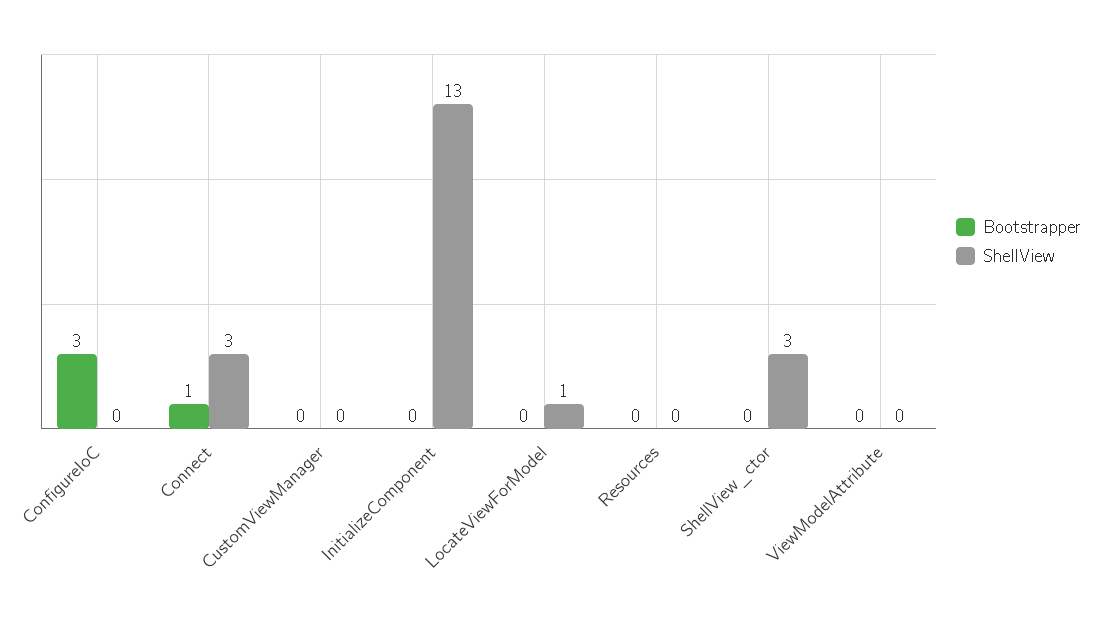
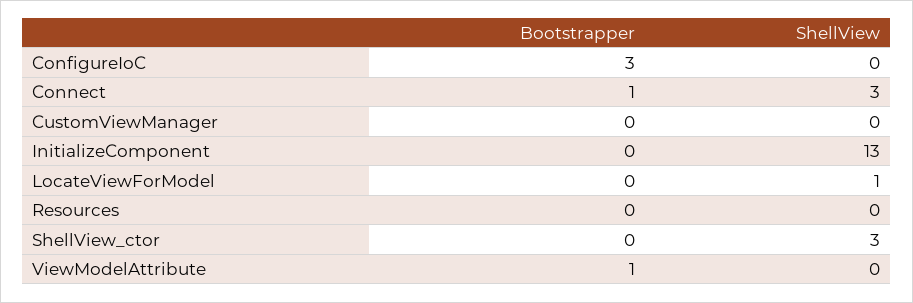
  {
    "Bootstrapper": {
      "ConfigureIoC": 3,
      "Connect": 1,
      "CustomViewManager": 0,
      "InitializeComponent": 0,
      "LocateViewForModel": 0,
      "Resources": 0,
      "ShellView_ctor": 0,
-     "ViewModelAttribute": 0
+     "ViewModelAttribute": 1
    },
    "ShellView": {
      "ConfigureIoC": 0,
      "Connect": 3,
      "CustomViewManager": 0,
      "InitializeComponent": 13,
      "LocateViewForModel": 1,
      "Resources": 0,
      "ShellView_ctor": 3,
      "ViewModelAttribute": 0
    }
  }

